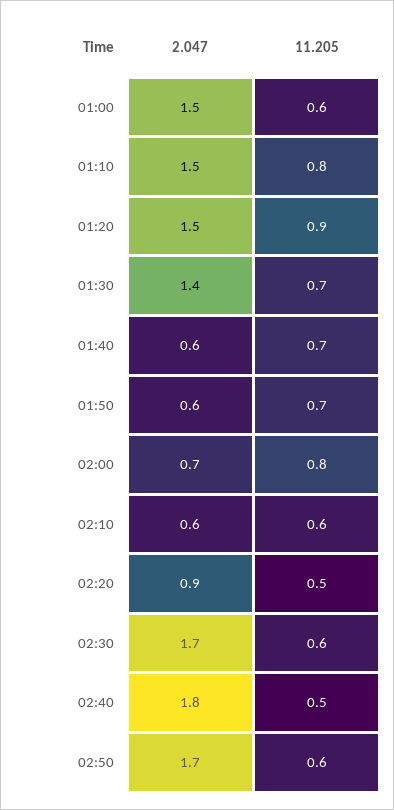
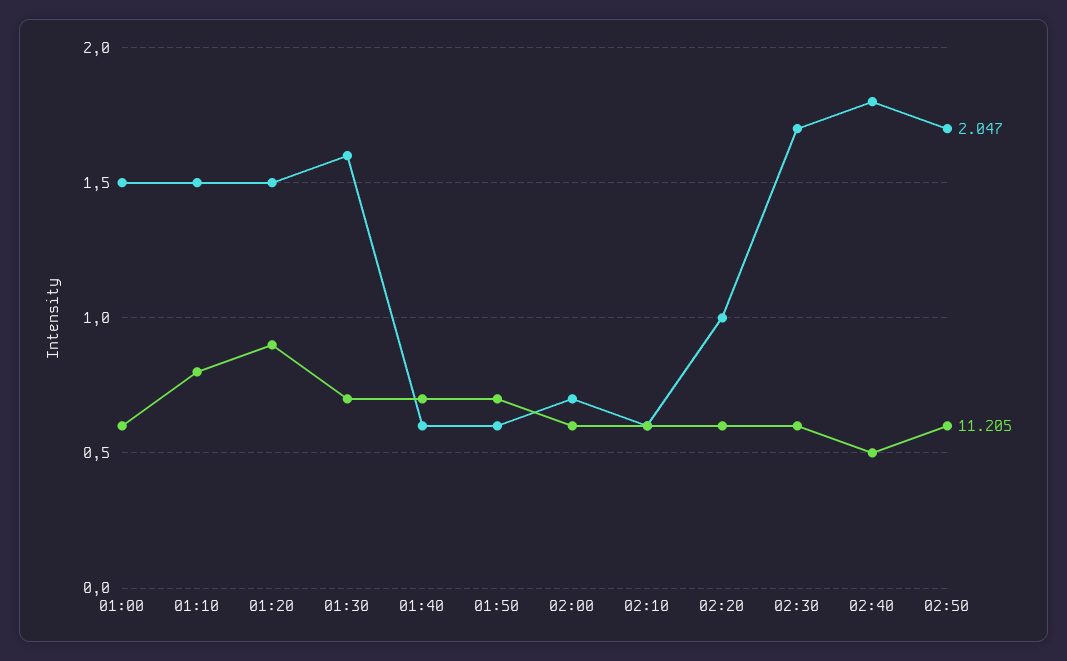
  {
    "2.047": {
      "01:00": 1.5,
      "01:10": 1.5,
      "01:20": 1.5,
-     "01:30": 1.4,
+     "01:30": 1.6,
      "01:40": 0.6,
      "01:50": 0.6,
      "02:00": 0.7,
      "02:10": 0.6,
-     "02:20": 0.9,
+     "02:20": 1,
      "02:30": 1.7,
      "02:40": 1.8,
      "02:50": 1.7
    },
    "11.205": {
      "01:00": 0.6,
      "01:10": 0.8,
      "01:20": 0.9,
      "01:30": 0.7,
      "01:40": 0.7,
      "01:50": 0.7,
-     "02:00": 0.8,
+     "02:00": 0.6,
      "02:10": 0.6,
-     "02:20": 0.5,
+     "02:20": 0.6,
      "02:30": 0.6,
      "02:40": 0.5,
      "02:50": 0.6
    }
  }

